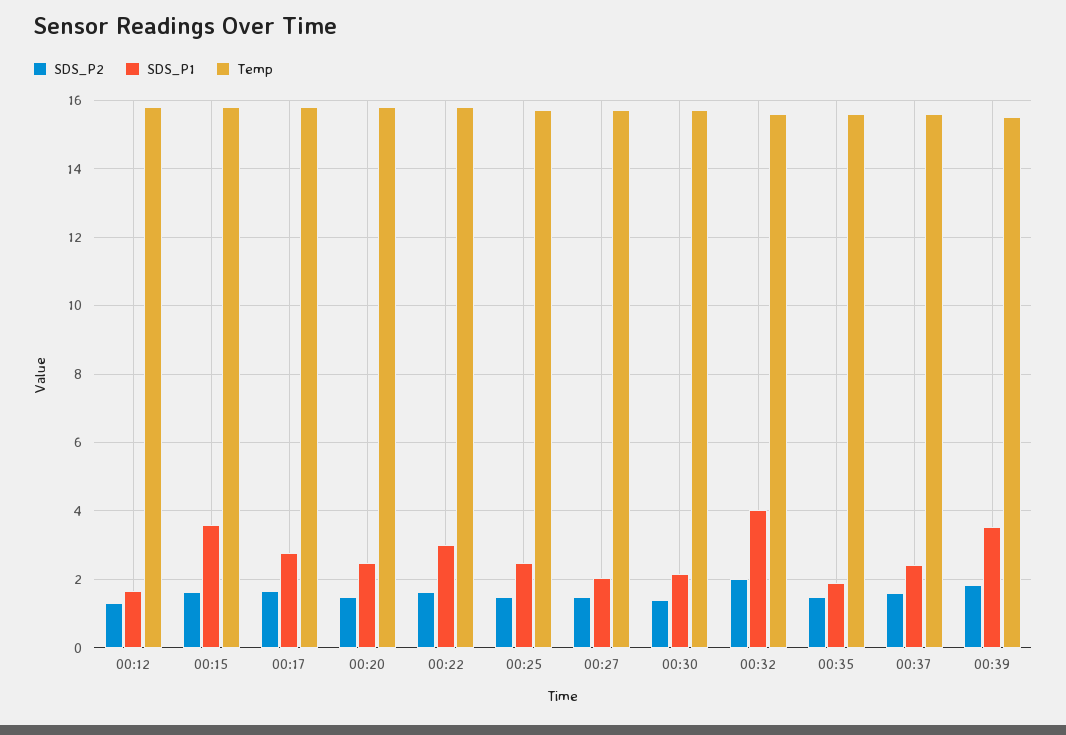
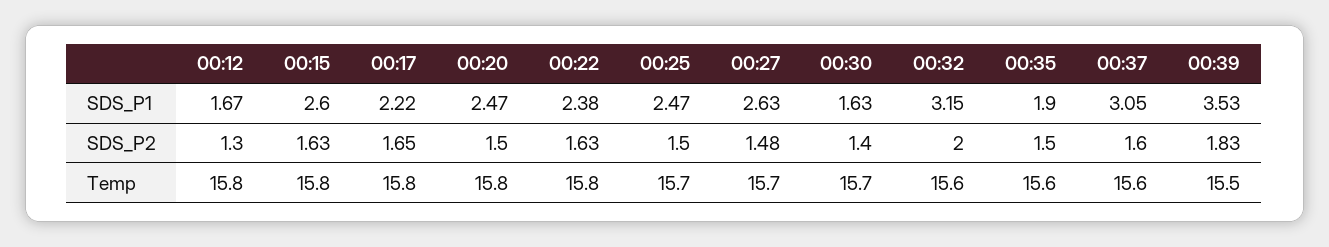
  {
    "SDS_P2": {
      "00:12": 1.3,
      "00:15": 1.63,
      "00:17": 1.65,
      "00:20": 1.5,
      "00:22": 1.63,
      "00:25": 1.5,
      "00:27": 1.48,
      "00:30": 1.4,
      "00:32": 2,
      "00:35": 1.5,
      "00:37": 1.6,
      "00:39": 1.83
    },
    "SDS_P1": {
      "00:12": 1.67,
-     "00:15": 3.6,
+     "00:15": 2.6,
-     "00:17": 2.8,
+     "00:17": 2.22,
      "00:20": 2.47,
-     "00:22": 3,
+     "00:22": 2.38,
      "00:25": 2.47,
-     "00:27": 2,
+     "00:27": 2.63,
-     "00:30": 2.2,
+     "00:30": 1.63,
-     "00:32": 4,
+     "00:32": 3.15,
      "00:35": 1.9,
-     "00:37": 2.4,
+     "00:37": 3.05,
      "00:39": 3.53
    },
    "Temp": {
      "00:12": 15.8,
      "00:15": 15.8,
      "00:17": 15.8,
      "00:20": 15.8,
      "00:22": 15.8,
      "00:25": 15.7,
      "00:27": 15.7,
      "00:30": 15.7,
      "00:32": 15.6,
      "00:35": 15.6,
      "00:37": 15.6,
      "00:39": 15.5
    }
  }

